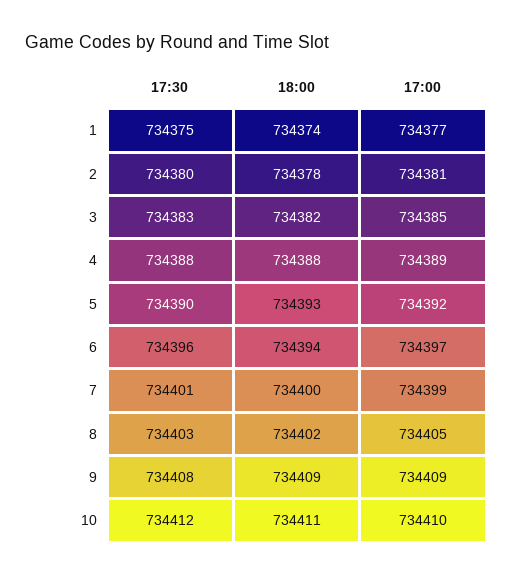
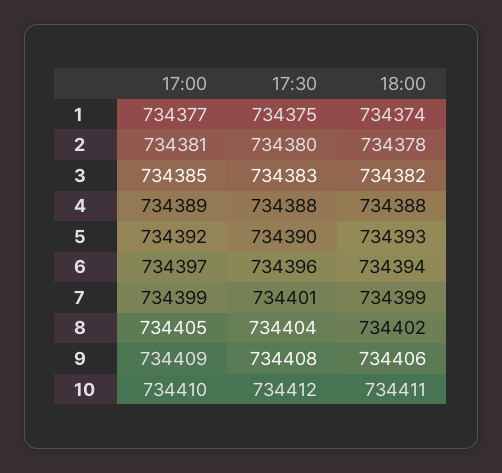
  {
    "17:30": {
      "1": 734375,
      "2": 734380,
      "3": 734383,
      "4": 734388,
      "5": 734390,
      "6": 734396,
      "7": 734401,
-     "8": 734403,
+     "8": 734404,
      "9": 734408,
      "10": 734412
    },
    "18:00": {
      "1": 734374,
      "2": 734378,
      "3": 734382,
      "4": 734388,
      "5": 734393,
      "6": 734394,
-     "7": 734400,
+     "7": 734399,
      "8": 734402,
-     "9": 734409,
+     "9": 734406,
      "10": 734411
    },
    "17:00": {
      "1": 734377,
      "2": 734381,
      "3": 734385,
      "4": 734389,
      "5": 734392,
      "6": 734397,
      "7": 734399,
      "8": 734405,
      "9": 734409,
      "10": 734410
    }
  }

